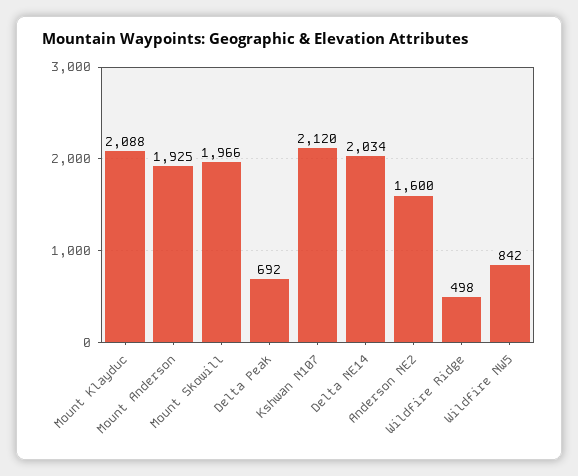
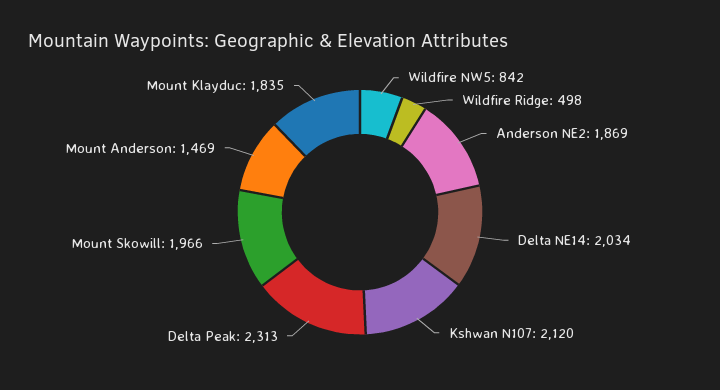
  {
-   "Mount Klayduc": 2088,
+   "Mount Klayduc": 1835,
-   "Mount Anderson": 1925,
+   "Mount Anderson": 1469,
    "Mount Skowill": 1966,
-   "Delta Peak": 692,
+   "Delta Peak": 2313,
    "Kshwan N107": 2120,
    "Delta NE14": 2034,
-   "Anderson NE2": 1600,
+   "Anderson NE2": 1869,
    "Wildfire Ridge": 498,
    "Wildfire NW5": 842
  }

